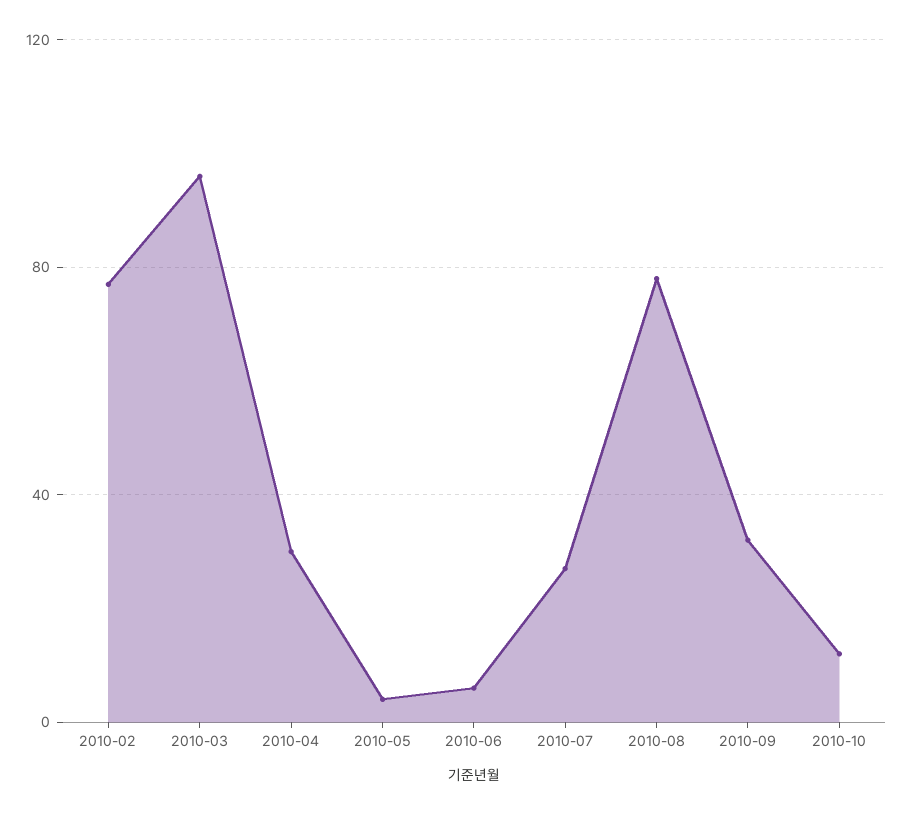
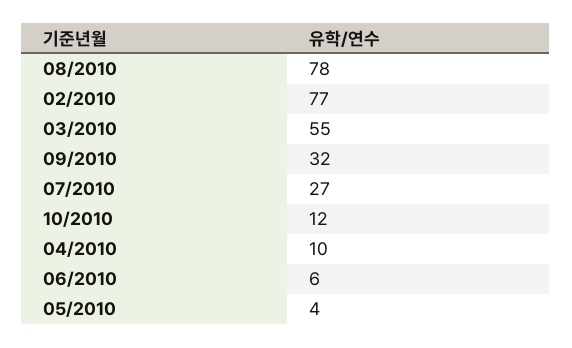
  {
    "2010-02": 77,
-   "2010-03": 95,
+   "2010-03": 55,
-   "2010-04": 30,
+   "2010-04": 10,
    "2010-05": 4,
    "2010-06": 6,
    "2010-07": 27,
    "2010-08": 78,
    "2010-09": 32,
    "2010-10": 12
  }

